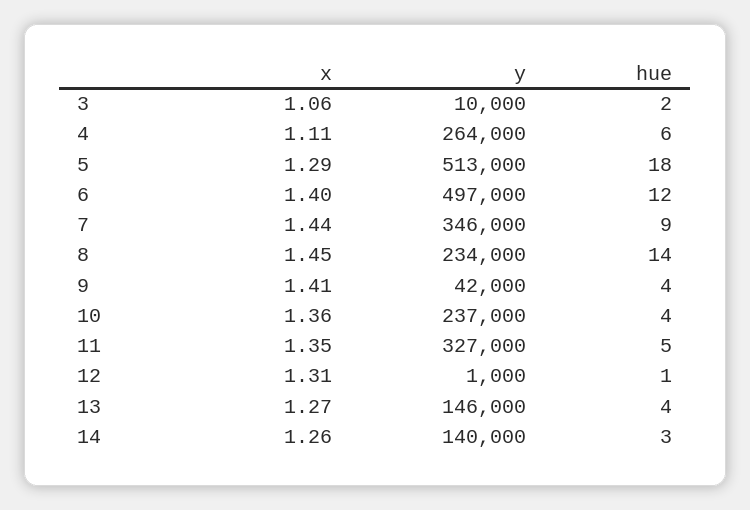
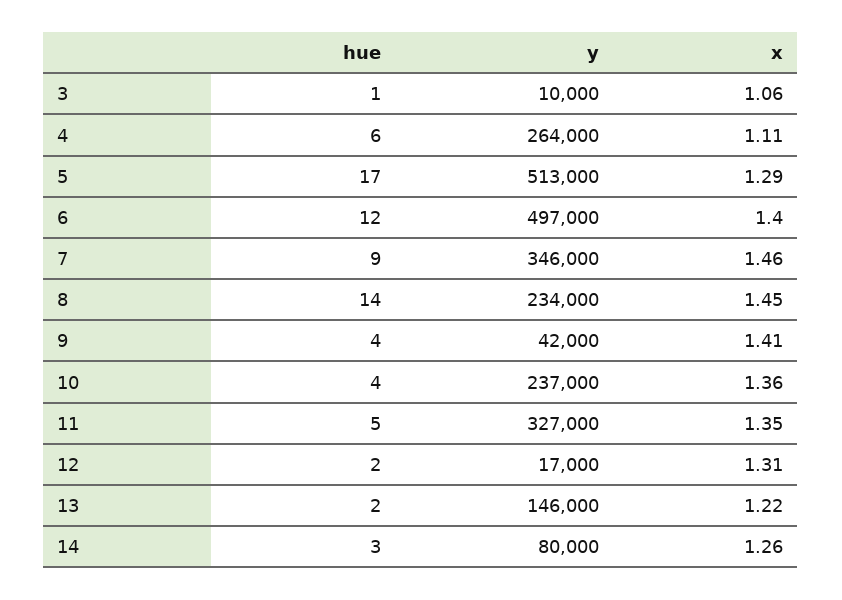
  {
    "x": {
      "3": 1.06,
      "4": 1.11,
      "5": 1.29,
      "6": 1.4,
-     "7": 1.44,
+     "7": 1.46,
      "8": 1.45,
      "9": 1.41,
      "10": 1.36,
      "11": 1.35,
      "12": 1.31,
-     "13": 1.27,
+     "13": 1.22,
      "14": 1.26
    },
    "y": {
      "3": 10000,
      "4": 264000,
      "5": 513000,
      "6": 497000,
      "7": 346000,
      "8": 234000,
      "9": 42000,
      "10": 237000,
      "11": 327000,
-     "12": 1000,
+     "12": 17000,
      "13": 146000,
-     "14": 140000
+     "14": 80000
    },
    "hue": {
-     "3": 2,
+     "3": 1,
      "4": 6,
-     "5": 18,
+     "5": 17,
      "6": 12,
      "7": 9,
      "8": 14,
      "9": 4,
      "10": 4,
      "11": 5,
-     "12": 1,
+     "12": 2,
-     "13": 4,
+     "13": 2,
      "14": 3
    }
  }

